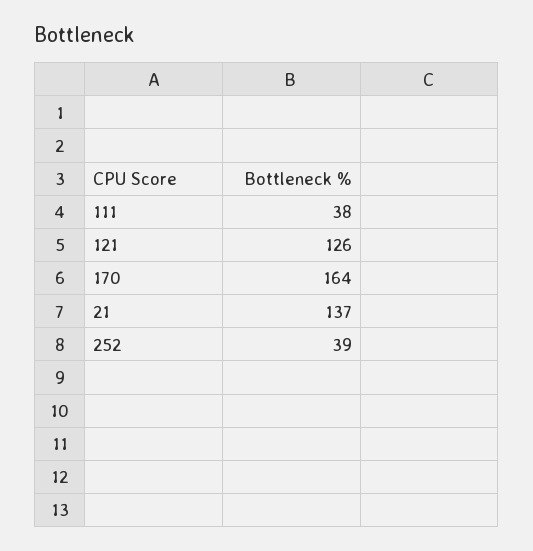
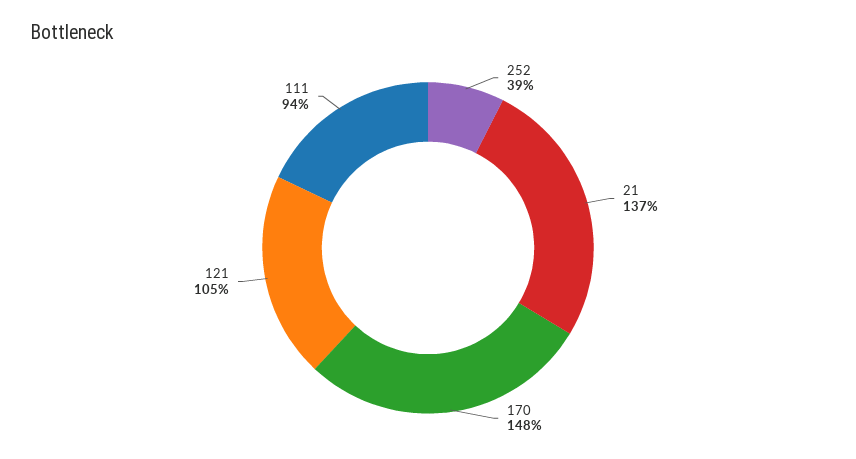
  {
-   "111": 38,
+   "111": 94,
-   "121": 126,
+   "121": 105,
-   "170": 164,
+   "170": 148,
    "21": 137,
    "252": 39
  }

